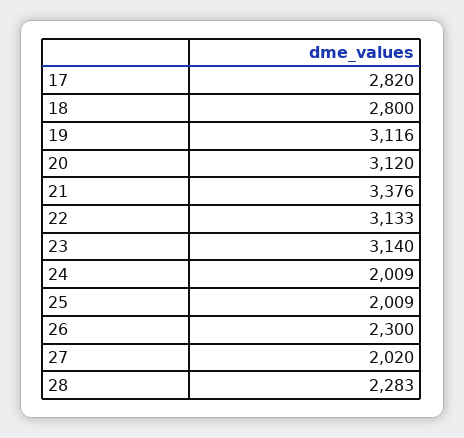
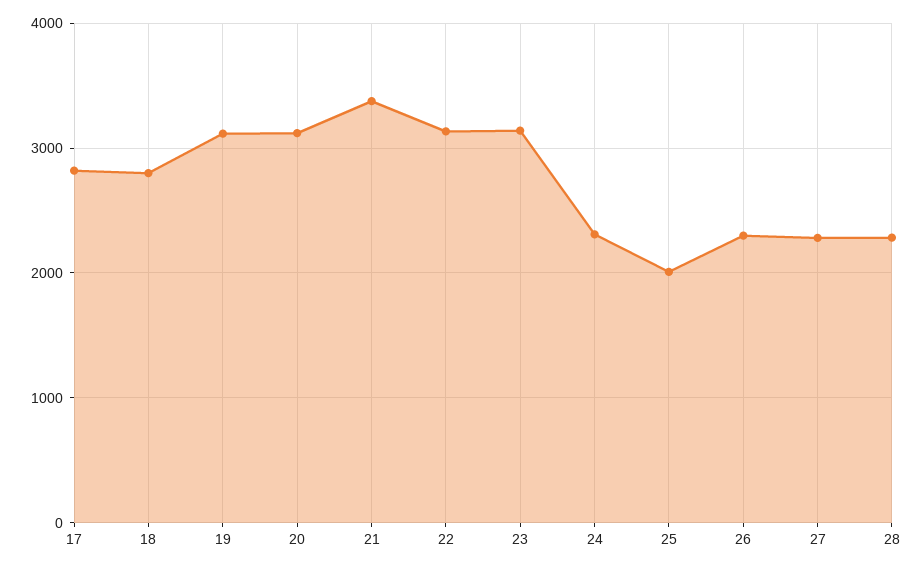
  {
    "17": 2820,
    "18": 2800,
    "19": 3116,
    "20": 3120,
    "21": 3376,
    "22": 3133,
    "23": 3140,
-   "24": 2009,
+   "24": 2300,
    "25": 2009,
    "26": 2300,
-   "27": 2020,
+   "27": 2300,
    "28": 2283
  }

